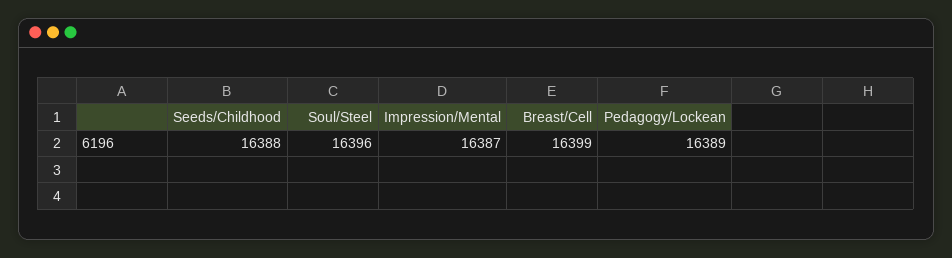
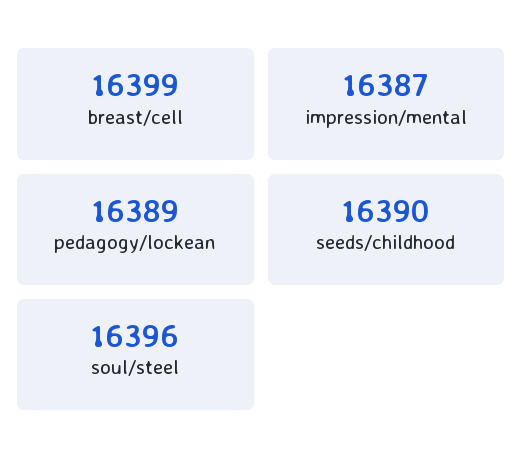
  {
-   "Seeds/Childhood": 16388,
+   "Seeds/Childhood": 16390,
    "Soul/Steel": 16396,
    "Impression/Mental": 16387,
    "Breast/Cell": 16399,
    "Pedagogy/Lockean": 16389
  }

